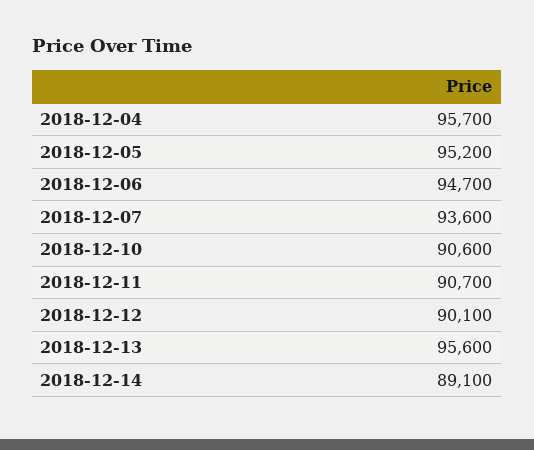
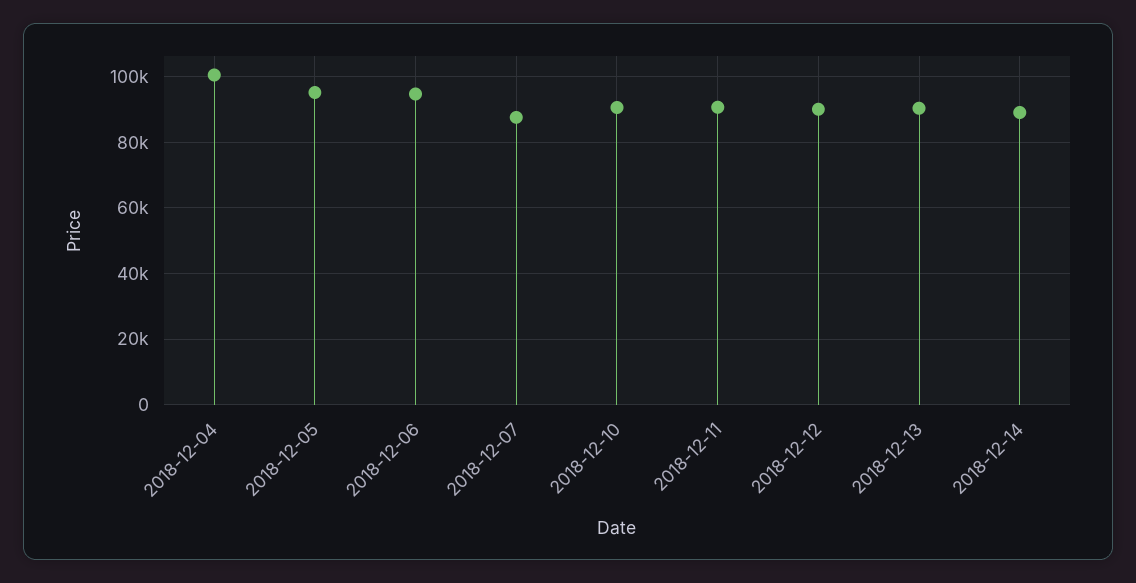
  {
-   "2018-12-04": 95700,
+   "2018-12-04": 100000,
    "2018-12-05": 95200,
    "2018-12-06": 94700,
-   "2018-12-07": 93600,
+   "2018-12-07": 88000,
    "2018-12-10": 90600,
    "2018-12-11": 90700,
    "2018-12-12": 90100,
-   "2018-12-13": 95600,
+   "2018-12-13": 90000,
    "2018-12-14": 89100
  }

